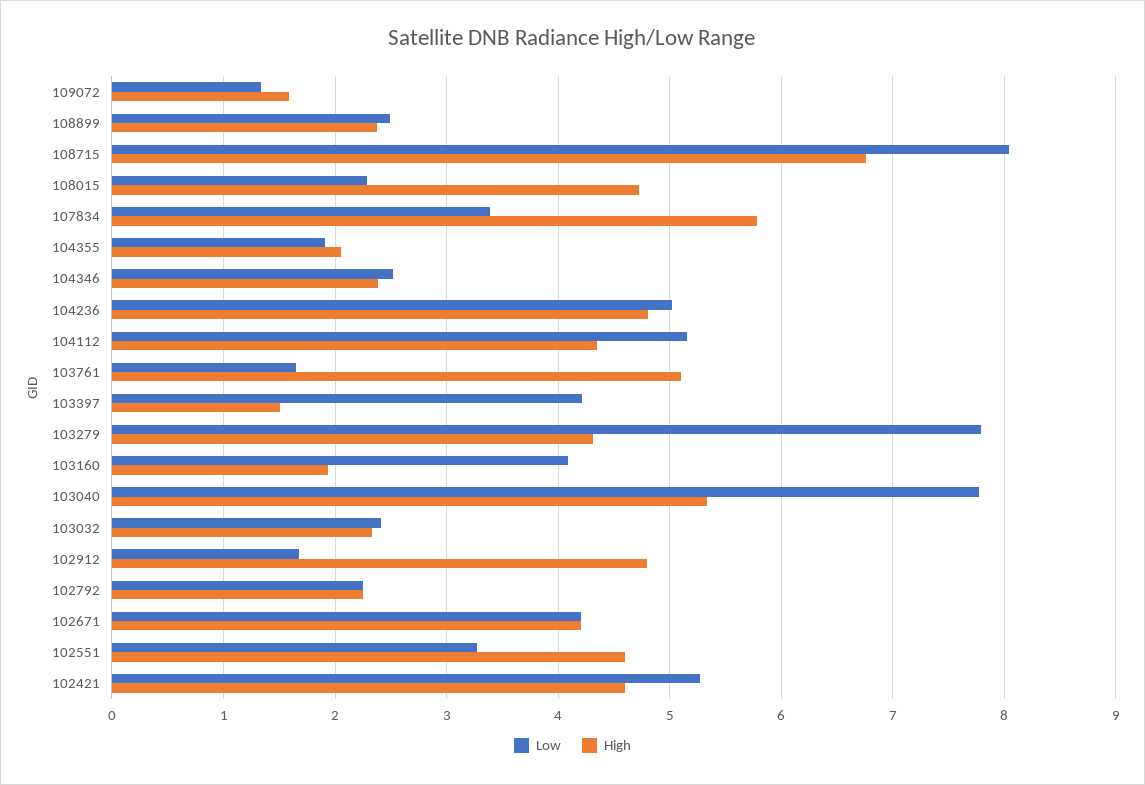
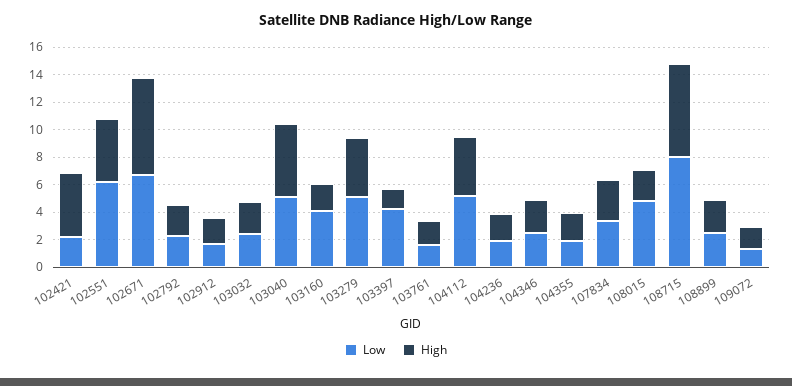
  {
    "Low": {
      "109072": 1.3,
      "108899": 2.5,
      "108715": 8,
-     "108015": 2.3,
+     "108015": 5,
      "107834": 3.4,
      "104355": 1.9,
      "104346": 2.5,
-     "104236": 5,
+     "104236": 2,
      "104112": 5.2,
      "103761": 1.6,
      "103397": 4.2,
-     "103279": 7.8,
+     "103279": 5,
      "103160": 4.1,
-     "103040": 7.8,
+     "103040": 5,
      "103032": 2.4,
      "102912": 1.7,
      "102792": 2.3,
-     "102671": 4.2,
+     "102671": 7,
-     "102551": 3.3,
+     "102551": 6,
-     "102421": 5.3
+     "102421": 2
    },
    "High": {
      "109072": 1.6,
      "108899": 2.4,
      "108715": 6.8,
-     "108015": 4.7,
+     "108015": 2,
-     "107834": 5.8,
+     "107834": 3,
      "104355": 2.1,
      "104346": 2.4,
-     "104236": 4.8,
+     "104236": 2,
      "104112": 4.3,
-     "103761": 5.1,
+     "103761": 2,
      "103397": 1.5,
      "103279": 4.3,
      "103160": 1.9,
      "103040": 5.3,
      "103032": 2.3,
-     "102912": 4.8,
+     "102912": 2,
      "102792": 2.3,
-     "102671": 4.2,
+     "102671": 7,
      "102551": 4.6,
      "102421": 4.6
    }
  }

